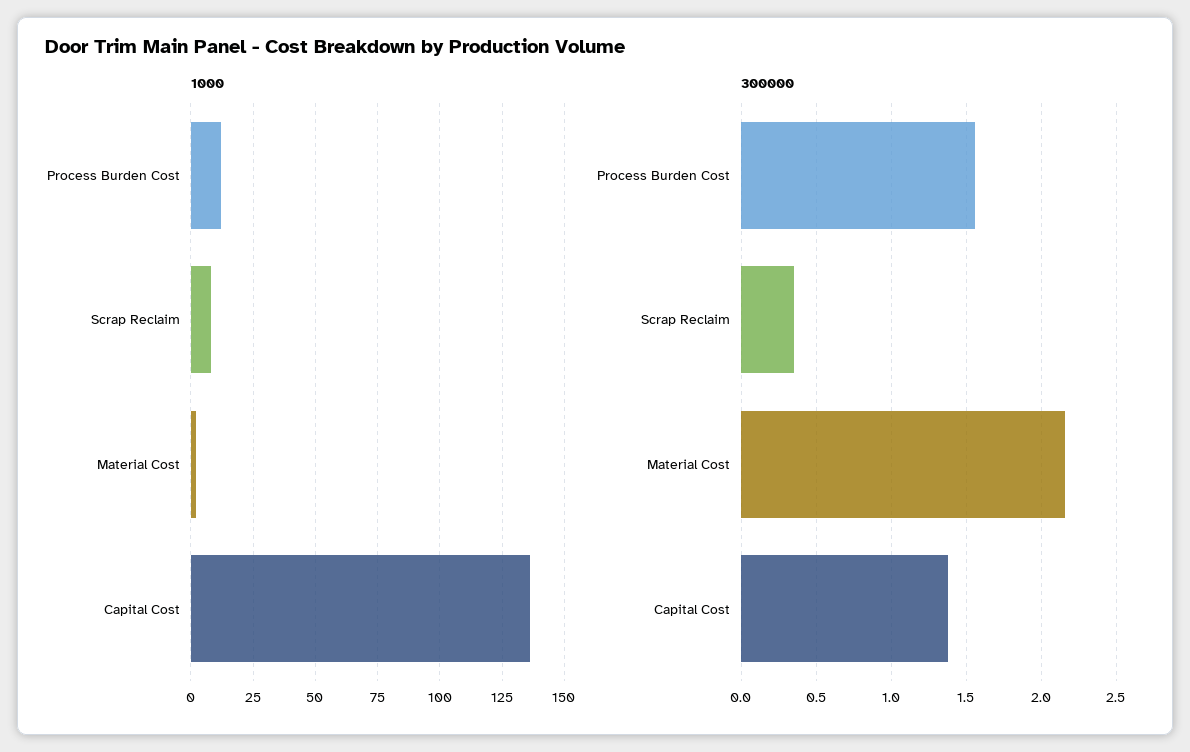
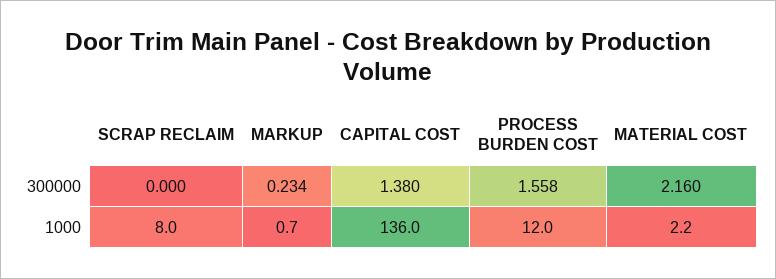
  {
    "1000": {
      "Process Burden Cost": 12,
      "Scrap Reclaim": 8,
      "Material Cost": 2.2,
-     "Capital Cost": 136
+     "Capital Cost": 136,
+     "MARKUP": 0.7
    },
    "300000": {
      "Process Burden Cost": 1.558,
-     "Scrap Reclaim": 0.35,
+     "Scrap Reclaim": 0,
      "Material Cost": 2.16,
-     "Capital Cost": 1.38
+     "Capital Cost": 1.38,
+     "MARKUP": 0.234
    }
  }

